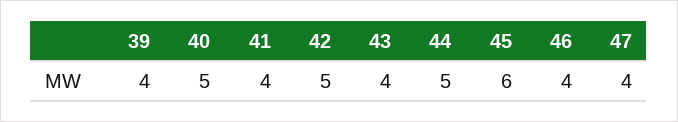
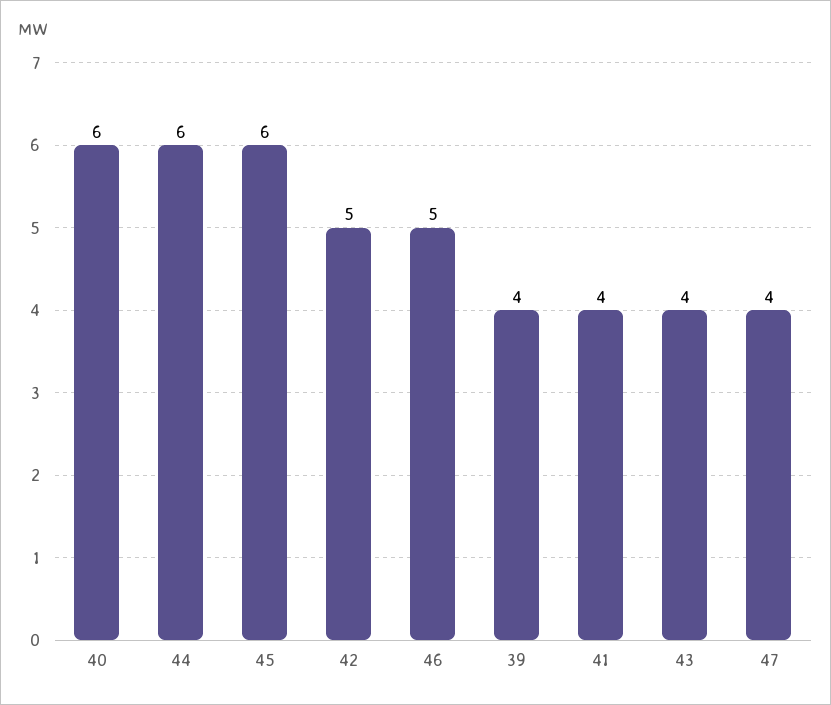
  {
    "39": 4,
-   "40": 5,
+   "40": 6,
    "41": 4,
    "42": 5,
    "43": 4,
-   "44": 5,
+   "44": 6,
    "45": 6,
-   "46": 4,
+   "46": 5,
    "47": 4
  }

